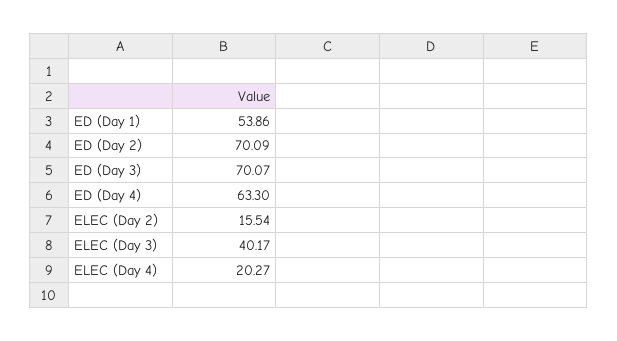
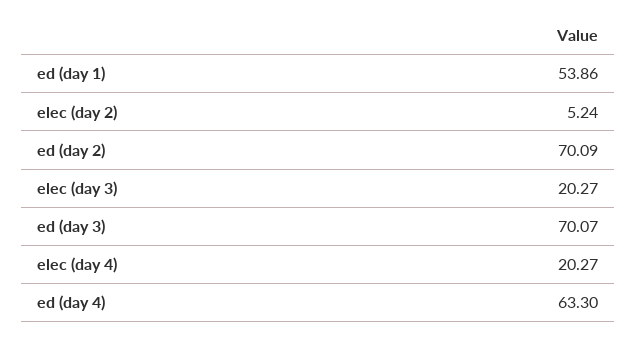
  {
    "ED (Day 1)": 53.86,
    "ED (Day 2)": 70.09,
    "ED (Day 3)": 70.07,
    "ED (Day 4)": 63.3,
-   "ELEC (Day 2)": 15.54,
+   "ELEC (Day 2)": 5.24,
-   "ELEC (Day 3)": 40.17,
+   "ELEC (Day 3)": 20.27,
    "ELEC (Day 4)": 20.27
  }

